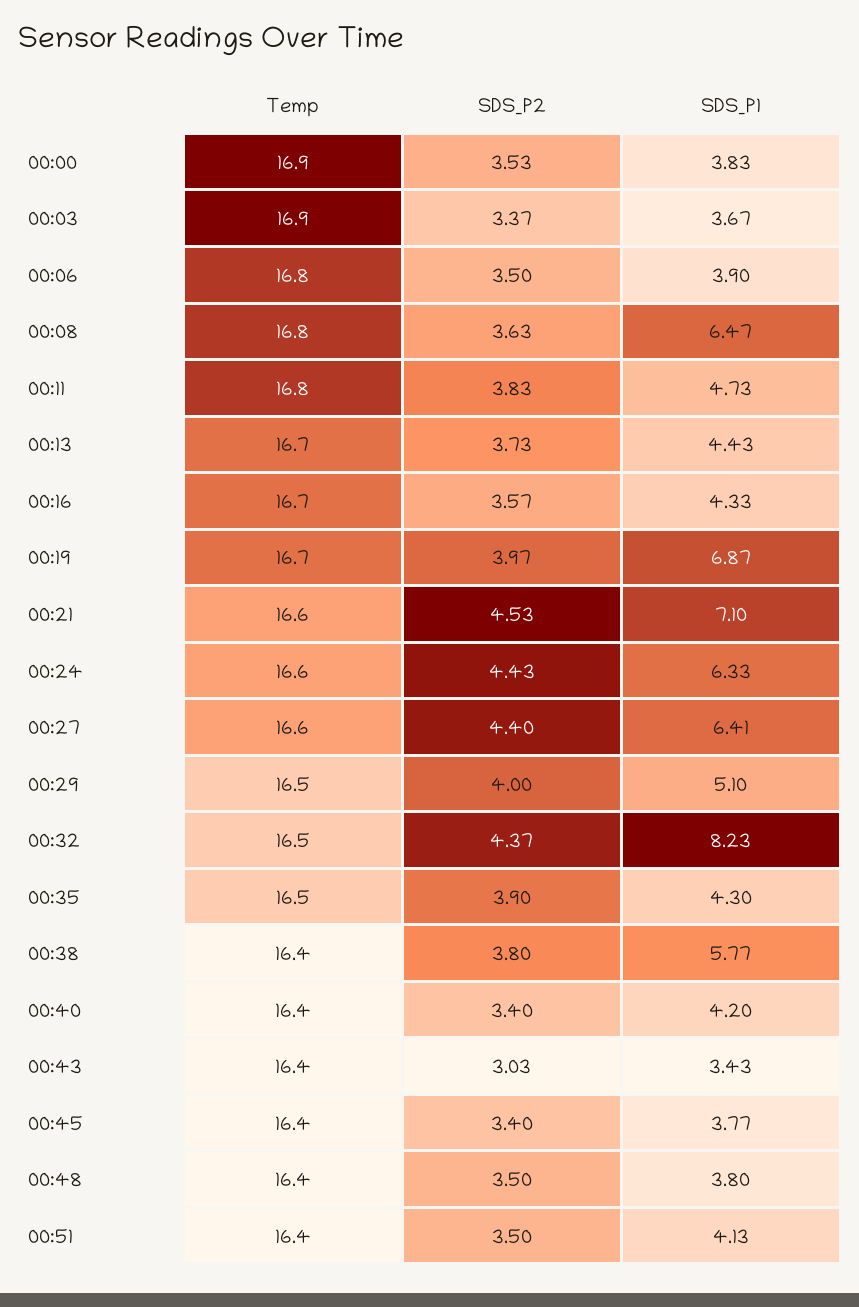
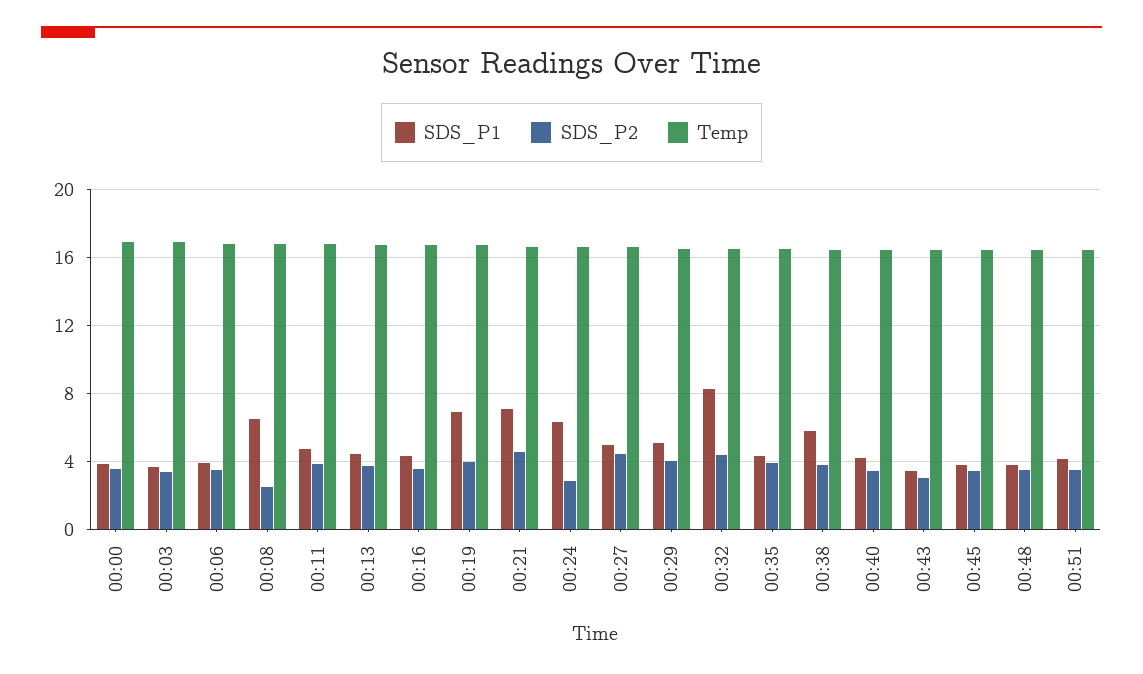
  {
    "Temp": {
      "00:00": 16.9,
      "00:03": 16.9,
      "00:06": 16.8,
      "00:08": 16.8,
      "00:11": 16.8,
      "00:13": 16.7,
      "00:16": 16.7,
      "00:19": 16.7,
      "00:21": 16.6,
      "00:24": 16.6,
      "00:27": 16.6,
      "00:29": 16.5,
      "00:32": 16.5,
      "00:35": 16.5,
      "00:38": 16.4,
      "00:40": 16.4,
      "00:43": 16.4,
      "00:45": 16.4,
      "00:48": 16.4,
      "00:51": 16.4
    },
    "SDS_P2": {
      "00:00": 3.53,
      "00:03": 3.37,
      "00:06": 3.5,
-     "00:08": 3.63,
+     "00:08": 2.5,
      "00:11": 3.83,
      "00:13": 3.73,
      "00:16": 3.57,
      "00:19": 3.97,
      "00:21": 4.53,
-     "00:24": 4.43,
+     "00:24": 3,
      "00:27": 4.4,
      "00:29": 4,
      "00:32": 4.37,
      "00:35": 3.9,
      "00:38": 3.8,
      "00:40": 3.4,
      "00:43": 3.03,
      "00:45": 3.4,
      "00:48": 3.5,
      "00:51": 3.5
    },
    "SDS_P1": {
      "00:00": 3.83,
      "00:03": 3.67,
      "00:06": 3.9,
      "00:08": 6.47,
      "00:11": 4.73,
      "00:13": 4.43,
      "00:16": 4.33,
      "00:19": 6.87,
      "00:21": 7.1,
      "00:24": 6.33,
-     "00:27": 6.41,
+     "00:27": 5,
      "00:29": 5.1,
      "00:32": 8.23,
      "00:35": 4.3,
      "00:38": 5.77,
      "00:40": 4.2,
      "00:43": 3.43,
      "00:45": 3.77,
      "00:48": 3.8,
      "00:51": 4.13
    }
  }

